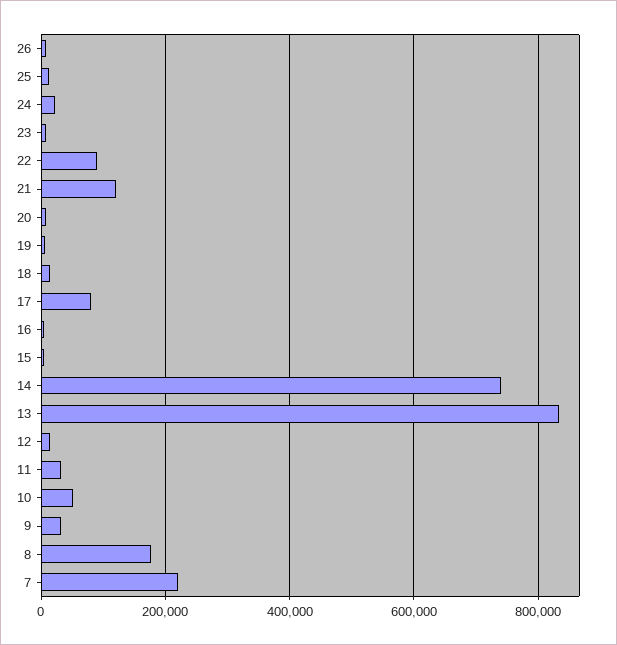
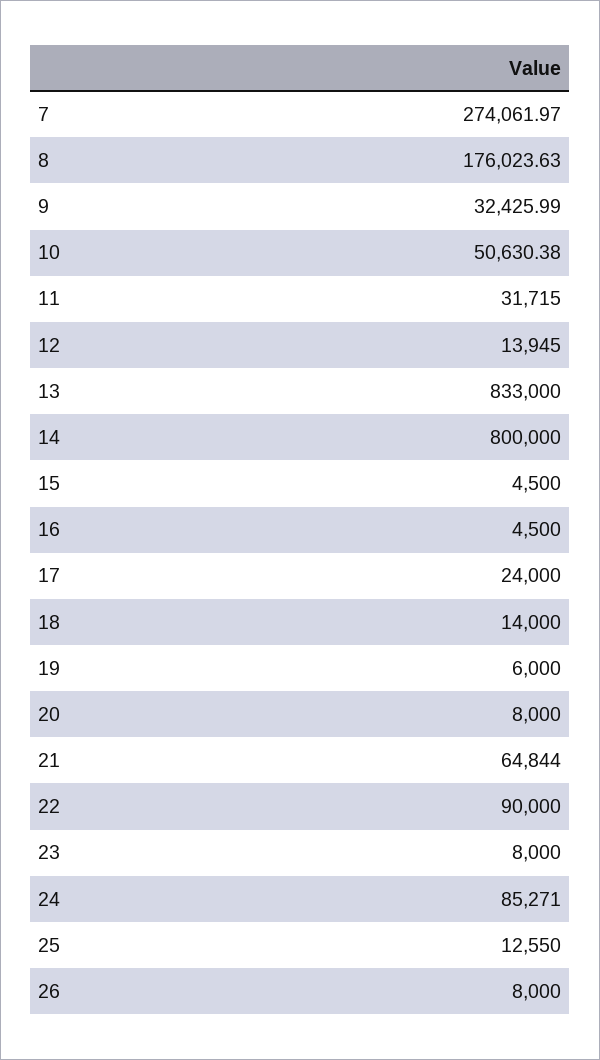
  {
    "26": 8000,
    "25": 12550,
-   "24": 20000,
+   "24": 85271,
    "23": 8000,
    "22": 90000,
-   "21": 120000,
+   "21": 64844,
    "20": 8000,
    "19": 6000,
    "18": 14000,
-   "17": 80000,
+   "17": 24000,
    "16": 4500,
    "15": 4500,
-   "14": 740000,
+   "14": 800000,
    "13": 833000,
    "12": 13945,
    "11": 31715,
    "10": 50630.38,
    "9": 32425.99,
    "8": 176023.63,
-   "7": 220000
+   "7": 274061.97
  }

